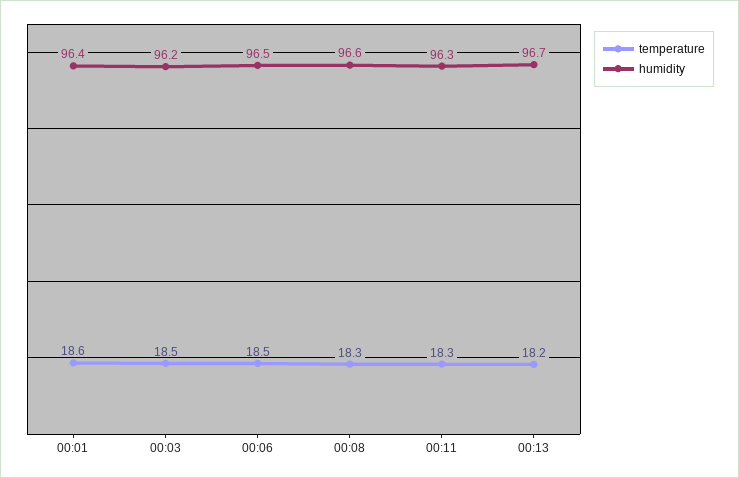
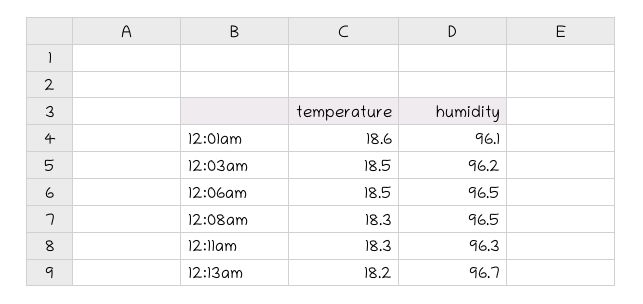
  {
    "temperature": {
      "00:01": 18.6,
      "00:03": 18.5,
      "00:06": 18.5,
      "00:08": 18.3,
      "00:11": 18.3,
      "00:13": 18.2
    },
    "humidity": {
-     "00:01": 96.4,
+     "00:01": 96.1,
      "00:03": 96.2,
      "00:06": 96.5,
-     "00:08": 96.6,
+     "00:08": 96.5,
      "00:11": 96.3,
      "00:13": 96.7
    }
  }

